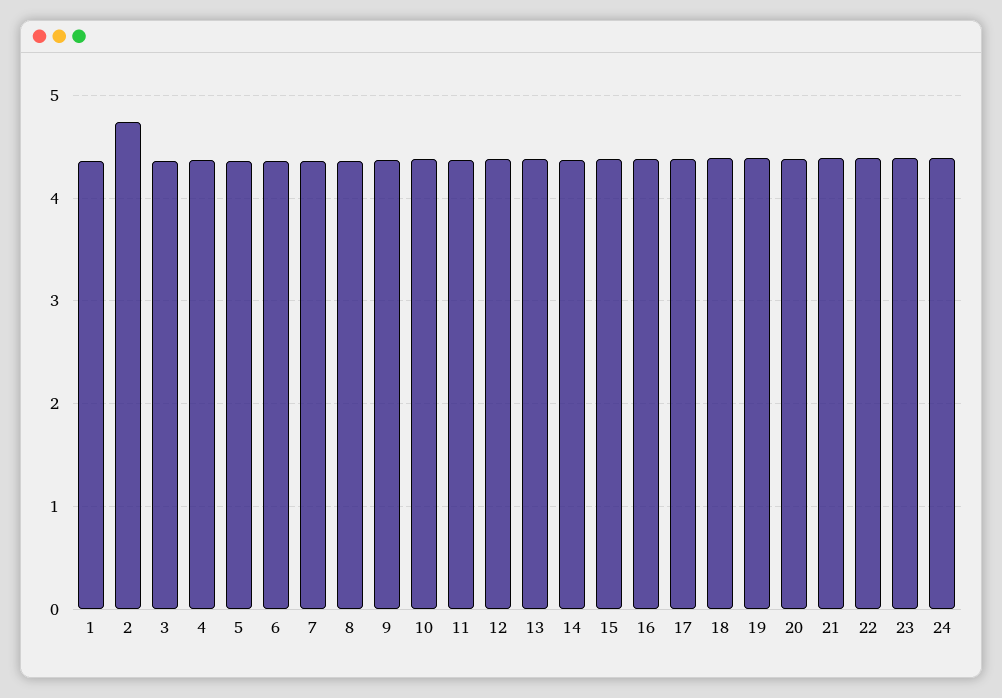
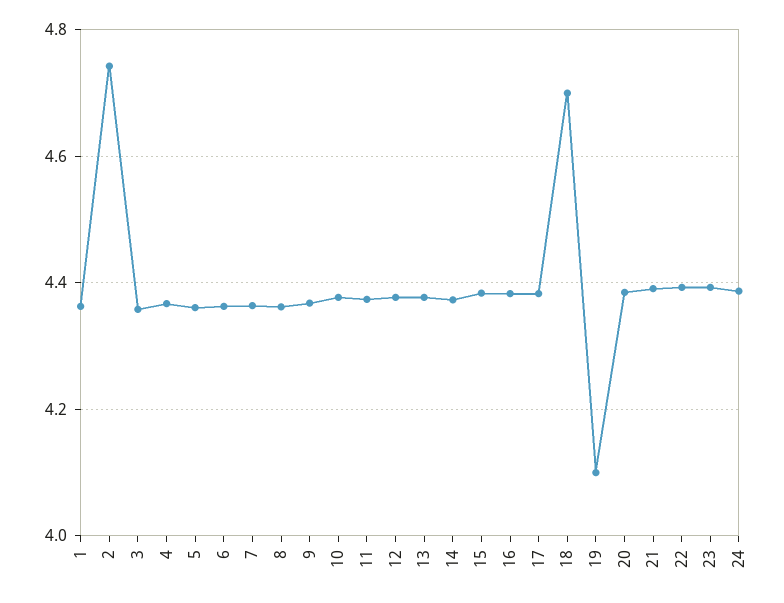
  {
    "1": 4.36,
    "2": 4.74,
    "3": 4.36,
    "4": 4.36,
    "5": 4.36,
    "6": 4.36,
    "7": 4.36,
    "8": 4.36,
    "9": 4.36,
    "10": 4.38,
    "11": 4.38,
    "12": 4.38,
    "13": 4.38,
    "14": 4.38,
    "15": 4.38,
    "16": 4.38,
    "17": 4.38,
-   "18": 4.4,
+   "18": 4.7,
-   "19": 4.4,
+   "19": 4.1,
    "20": 4.38,
    "21": 4.4,
    "22": 4.4,
    "23": 4.4,
    "24": 4.38
  }

